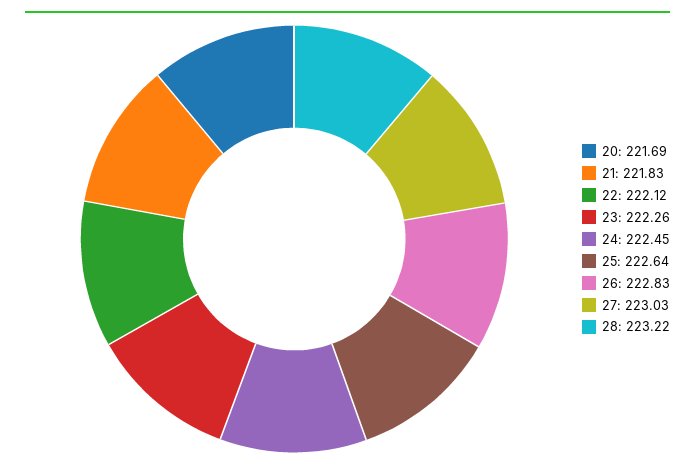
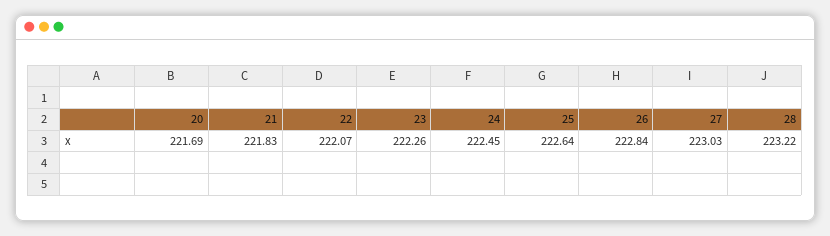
  {
    "20": 221.69,
    "21": 221.83,
-   "22": 222.12,
+   "22": 222.07,
    "23": 222.26,
    "24": 222.45,
    "25": 222.64,
-   "26": 222.83,
+   "26": 222.84,
    "27": 223.03,
    "28": 223.22
  }

